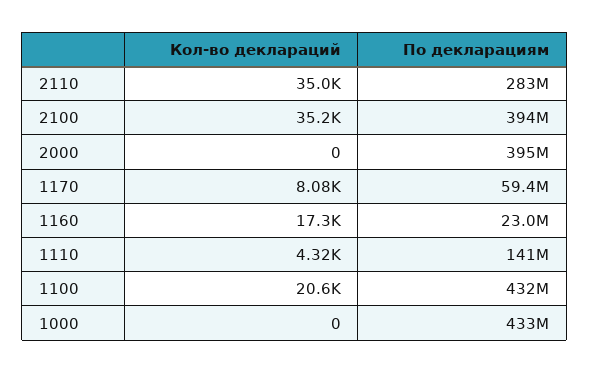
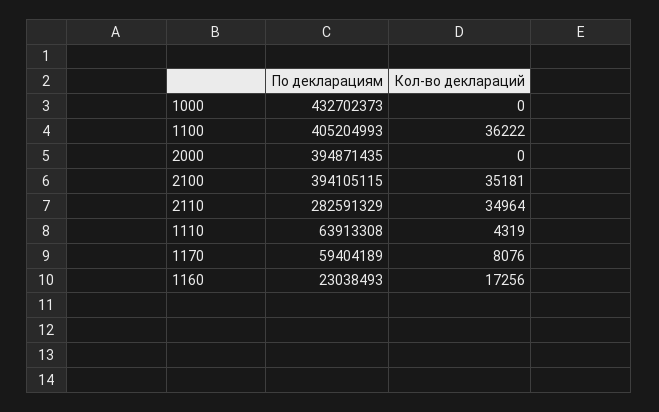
  {
    "Кол-во деклараций": {
      "2110": 34964,
      "2100": 35181,
      "2000": 0,
      "1170": 8076,
      "1160": 17256,
      "1110": 4319,
-     "1100": 20600,
+     "1100": 36222,
      "1000": 0
    },
    "По декларациям": {
      "2110": 282591329,
      "2100": 394105115,
      "2000": 394871435,
      "1170": 59404189,
      "1160": 23038493,
-     "1110": 141000000,
+     "1110": 63913308,
-     "1100": 432000000,
+     "1100": 405204993,
      "1000": 432702373
    }
  }

